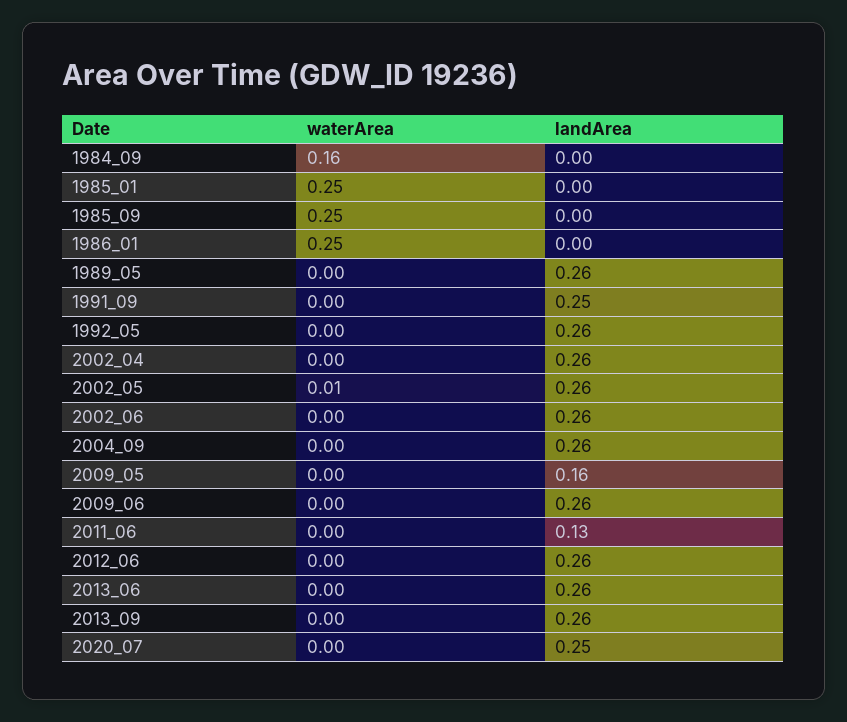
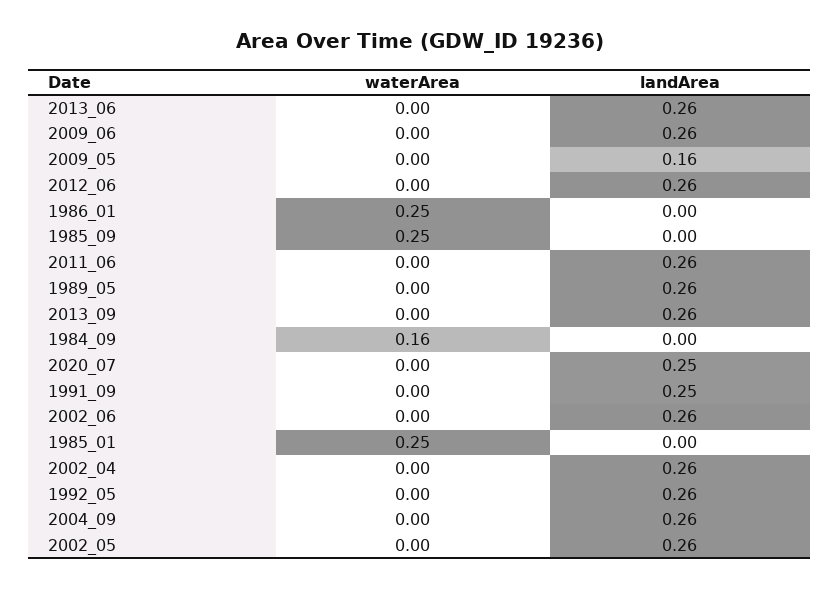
  {
    "waterArea": {
      "1984_09": 0.16,
      "1985_01": 0.25,
      "1985_09": 0.25,
      "1986_01": 0.25,
      "1989_05": 0,
      "1991_09": 0,
      "1992_05": 0,
      "2002_04": 0,
-     "2002_05": 0.01,
+     "2002_05": 0,
      "2002_06": 0,
      "2004_09": 0,
      "2009_05": 0,
      "2009_06": 0,
      "2011_06": 0,
      "2012_06": 0,
      "2013_06": 0,
      "2013_09": 0,
      "2020_07": 0
    },
    "landArea": {
      "1984_09": 0,
      "1985_01": 0,
      "1985_09": 0,
      "1986_01": 0,
      "1989_05": 0.26,
      "1991_09": 0.25,
      "1992_05": 0.26,
      "2002_04": 0.26,
      "2002_05": 0.26,
      "2002_06": 0.26,
      "2004_09": 0.26,
      "2009_05": 0.16,
      "2009_06": 0.26,
-     "2011_06": 0.13,
+     "2011_06": 0.26,
      "2012_06": 0.26,
      "2013_06": 0.26,
      "2013_09": 0.26,
      "2020_07": 0.25
    }
  }

